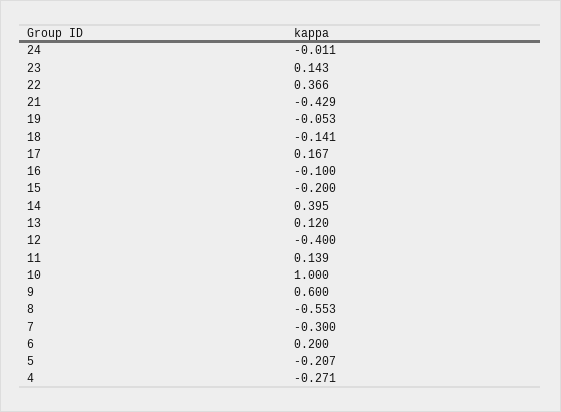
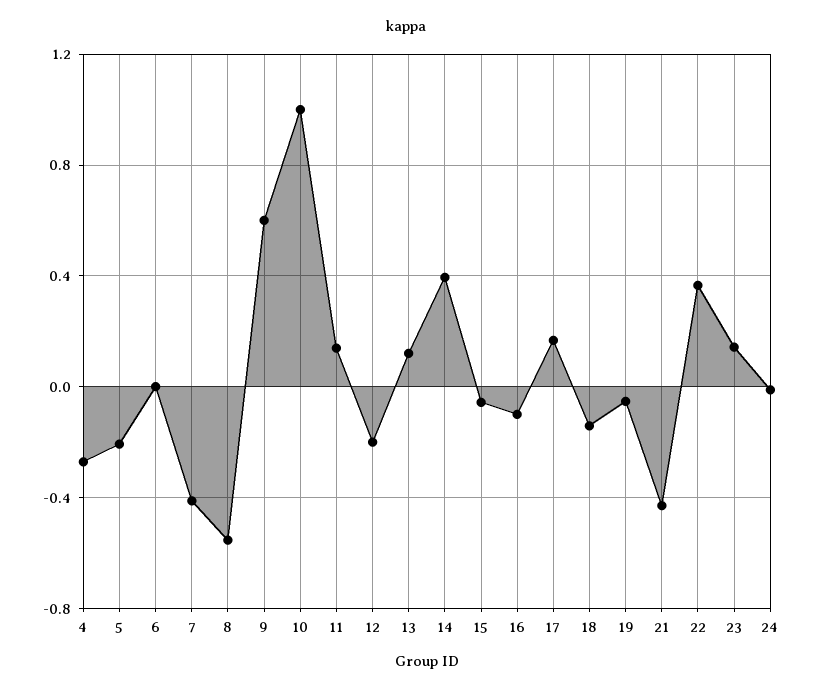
  {
    "24": -0.011,
    "23": 0.143,
    "22": 0.366,
    "21": -0.429,
    "19": -0.053,
    "18": -0.141,
    "17": 0.167,
    "16": -0.1,
-   "15": -0.2,
+   "15": -0.05,
    "14": 0.395,
    "13": 0.12,
-   "12": -0.4,
+   "12": -0.2,
    "11": 0.139,
    "10": 1,
    "9": 0.6,
    "8": -0.553,
-   "7": -0.3,
+   "7": -0.4,
-   "6": 0.2,
+   "6": 0,
    "5": -0.207,
    "4": -0.271
  }

